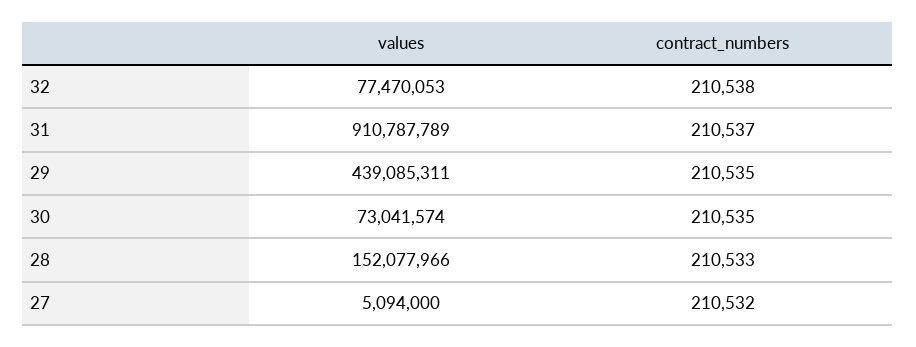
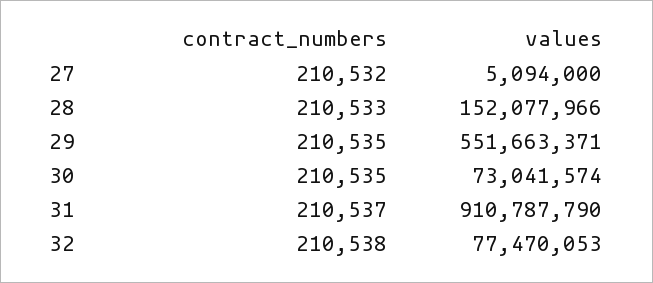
  {
    "values": {
      "32": 77470053,
-     "31": 910787789,
+     "31": 910787790,
-     "29": 439085311,
+     "29": 551663371,
      "30": 73041574,
      "28": 152077966,
      "27": 5094000
    },
    "contract_numbers": {
      "32": 210538,
      "31": 210537,
      "29": 210535,
      "30": 210535,
      "28": 210533,
      "27": 210532
    }
  }

